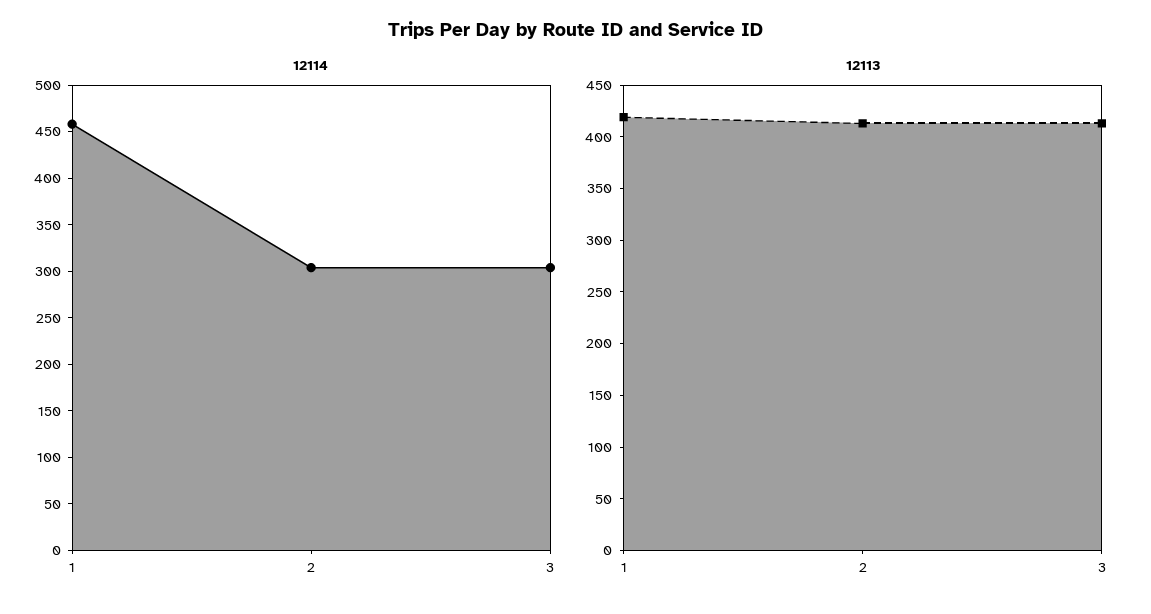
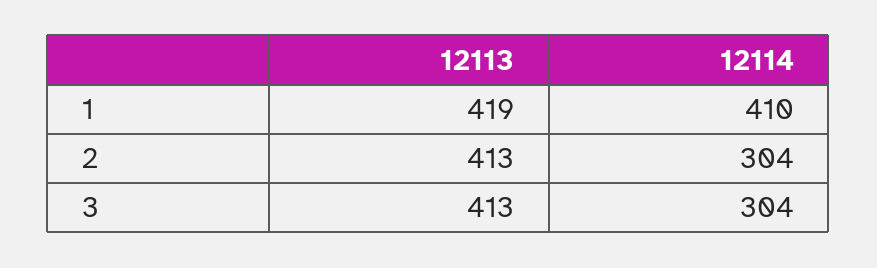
  {
    "12114": {
-     "1": 460,
+     "1": 410,
      "2": 304,
      "3": 304
    },
    "12113": {
      "1": 419,
      "2": 413,
      "3": 413
    }
  }

